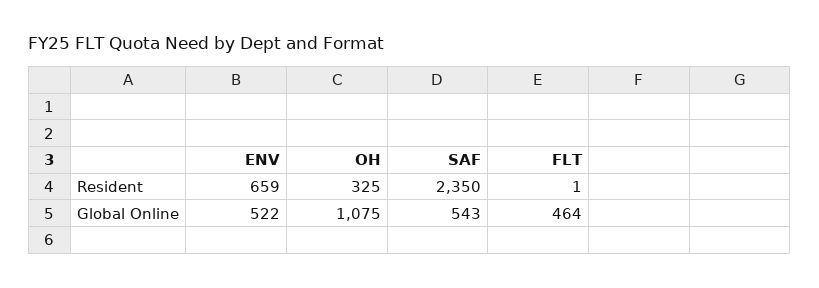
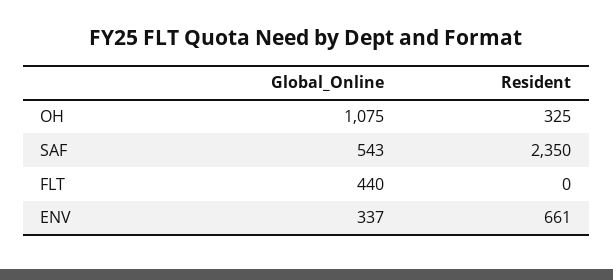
  {
    "ENV": {
-     "Resident": 659,
+     "Resident": 661,
-     "Global Online": 522
+     "Global Online": 337
    },
    "OH": {
      "Resident": 325,
      "Global Online": 1075
    },
    "SAF": {
      "Resident": 2350,
      "Global Online": 543
    },
    "FLT": {
-     "Resident": 1,
+     "Resident": 0,
-     "Global Online": 464
+     "Global Online": 440
    }
  }

